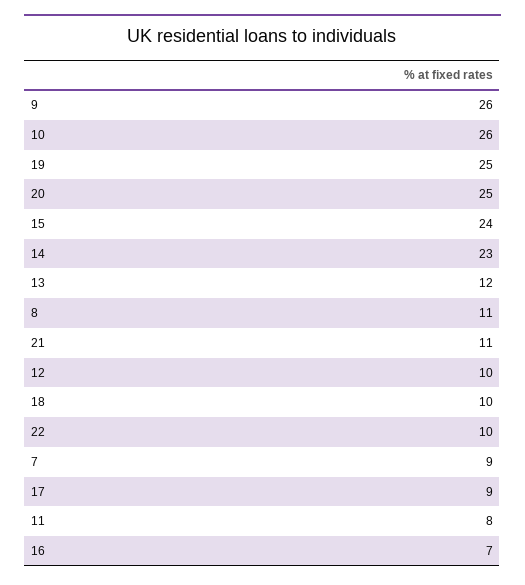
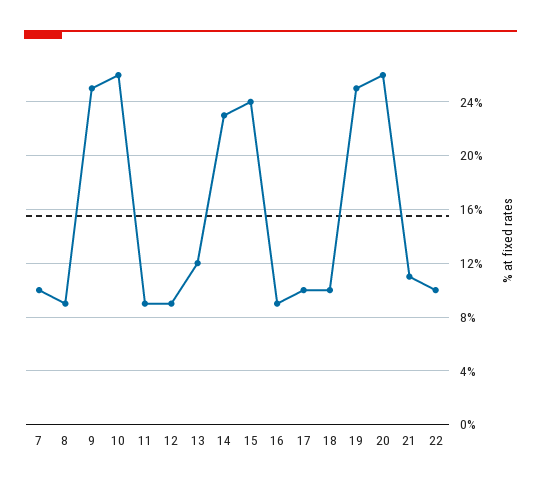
  {
-   "9": 26,
+   "9": 25,
    "10": 26,
    "19": 25,
-   "20": 25,
+   "20": 26,
    "15": 24,
    "14": 23,
    "13": 12,
-   "8": 11,
+   "8": 9,
    "21": 11,
-   "12": 10,
+   "12": 9,
    "18": 10,
    "22": 10,
-   "7": 9,
+   "7": 10,
-   "17": 9,
+   "17": 10,
-   "11": 8,
+   "11": 9,
-   "16": 7
+   "16": 9
  }

